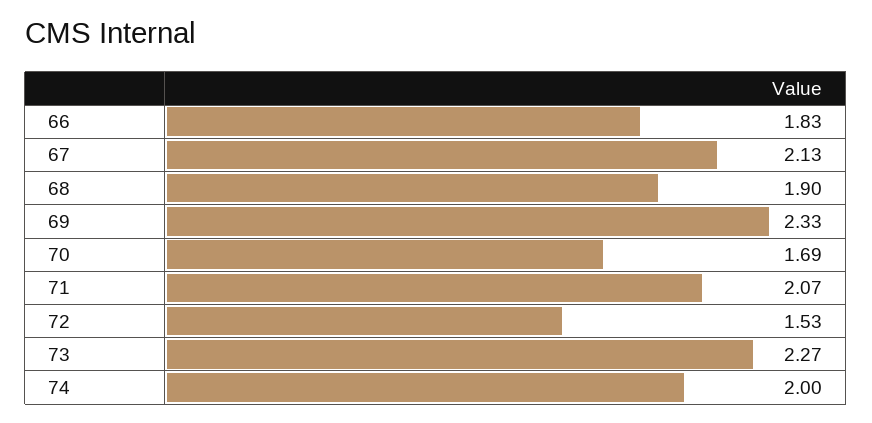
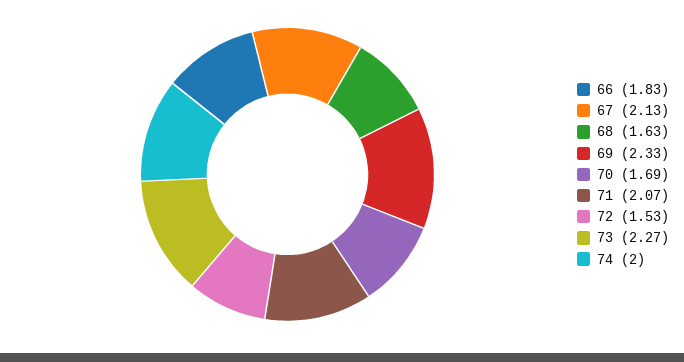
  {
    "66": 1.83,
    "67": 2.13,
-   "68": 1.9,
+   "68": 1.63,
    "69": 2.33,
    "70": 1.69,
    "71": 2.07,
    "72": 1.53,
    "73": 2.27,
    "74": 2
  }

